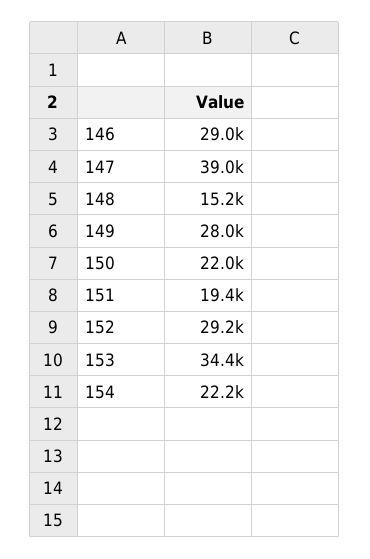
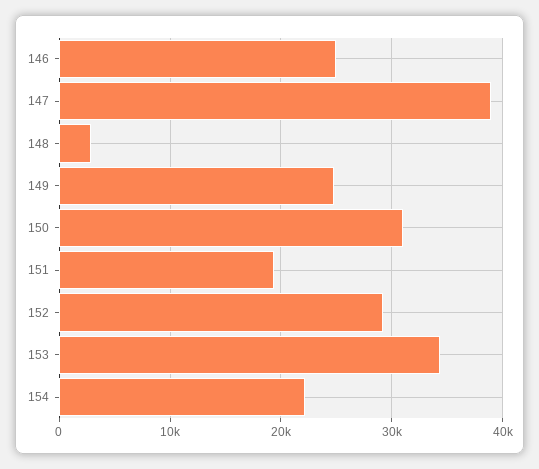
  {
-   "146": 29000,
+   "146": 25000,
    "147": 39000,
-   "148": 15200,
+   "148": 3000,
-   "149": 28000,
+   "149": 25000,
-   "150": 22000,
+   "150": 31000,
    "151": 19400,
    "152": 29200,
    "153": 34400,
    "154": 22200
  }

